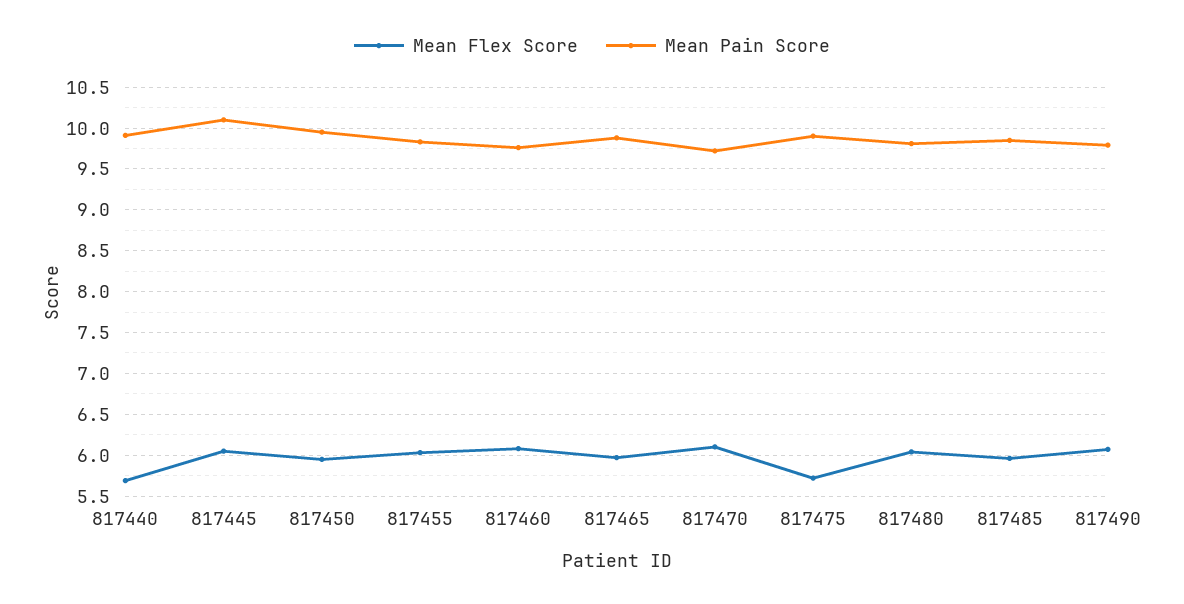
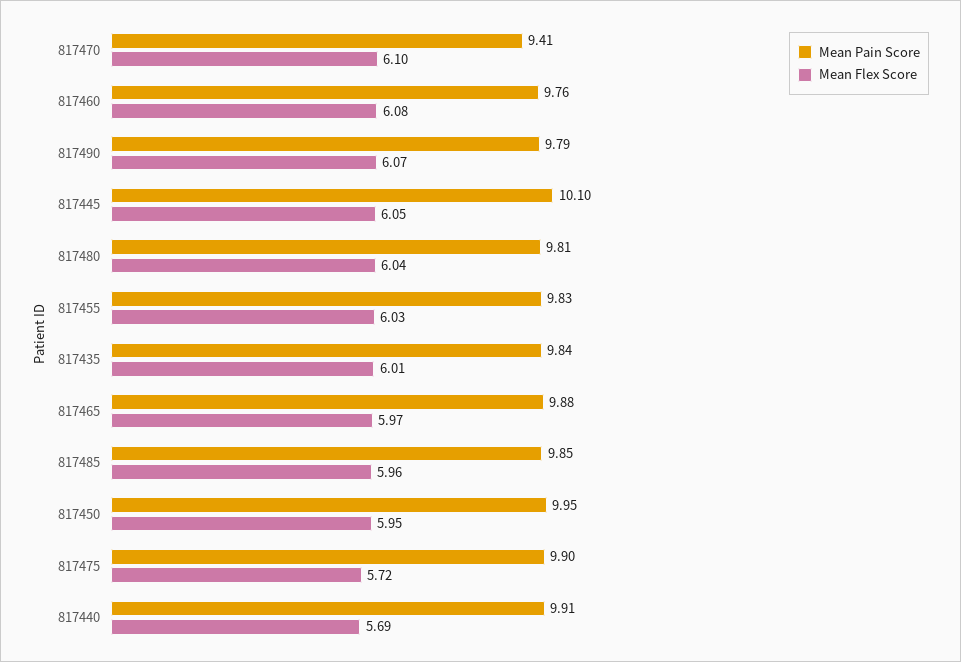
  {
    "Mean Flex Score": {
      "817440": 5.69,
      "817445": 6.05,
      "817450": 5.95,
      "817455": 6.03,
      "817460": 6.08,
      "817465": 5.97,
      "817470": 6.1,
      "817475": 5.72,
      "817480": 6.04,
      "817485": 5.96,
-     "817490": 6.07
+     "817490": 6.07,
+     "817435": 6.01
    },
    "Mean Pain Score": {
      "817440": 9.91,
      "817445": 10.1,
      "817450": 9.95,
      "817455": 9.83,
      "817460": 9.76,
      "817465": 9.88,
-     "817470": 9.7,
+     "817470": 9.41,
      "817475": 9.9,
      "817480": 9.81,
      "817485": 9.85,
-     "817490": 9.79
+     "817490": 9.79,
+     "817435": 9.84
    }
  }

